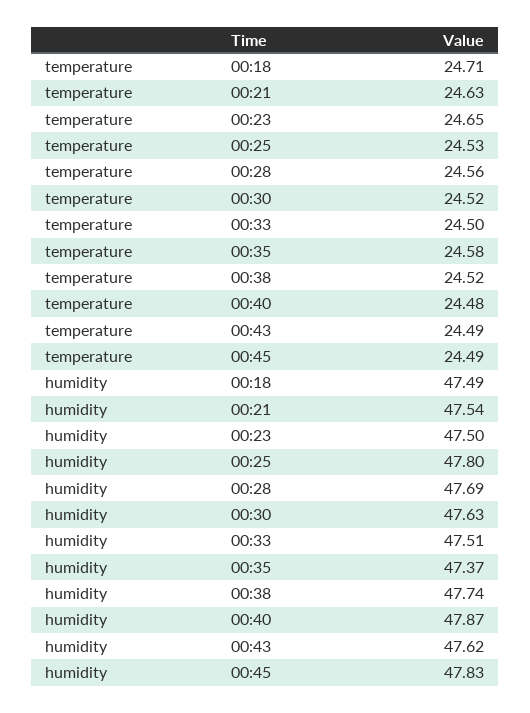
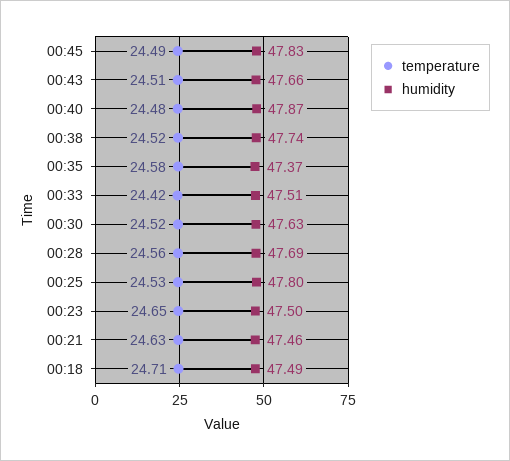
  {
    "temperature": {
      "00:18": 24.71,
      "00:21": 24.63,
      "00:23": 24.65,
      "00:25": 24.53,
      "00:28": 24.56,
      "00:30": 24.52,
-     "00:33": 24.5,
+     "00:33": 24.42,
      "00:35": 24.58,
      "00:38": 24.52,
      "00:40": 24.48,
-     "00:43": 24.49,
+     "00:43": 24.51,
      "00:45": 24.49
    },
    "humidity": {
      "00:18": 47.49,
-     "00:21": 47.54,
+     "00:21": 47.46,
      "00:23": 47.5,
      "00:25": 47.8,
      "00:28": 47.69,
      "00:30": 47.63,
      "00:33": 47.51,
      "00:35": 47.37,
      "00:38": 47.74,
      "00:40": 47.87,
-     "00:43": 47.62,
+     "00:43": 47.66,
      "00:45": 47.83
    }
  }

